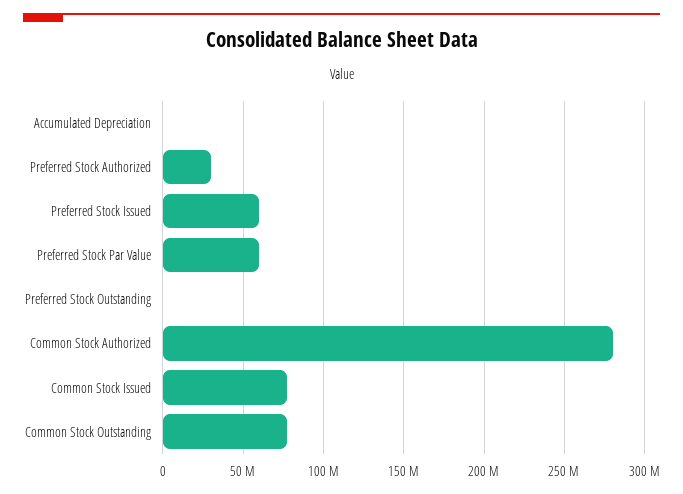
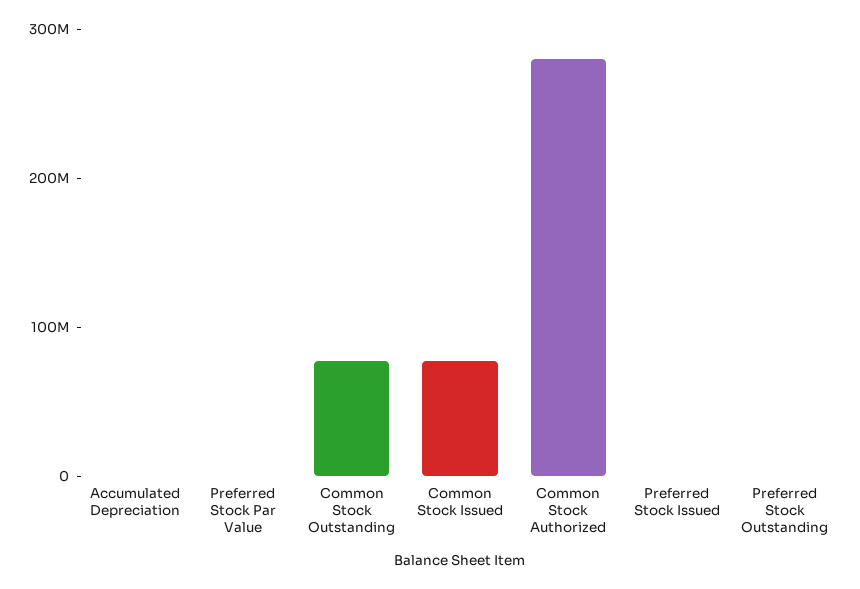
  {
    "Accumulated Depreciation": 0,
-   "Preferred Stock Authorized": 30000000,
-   "Preferred Stock Issued": 60000000,
+   "Preferred Stock Issued": 0,
-   "Preferred Stock Par Value": 60000000,
+   "Preferred Stock Par Value": 0,
    "Preferred Stock Outstanding": 0,
    "Common Stock Authorized": 280000000,
    "Common Stock Issued": 75000000,
    "Common Stock Outstanding": 75000000
  }

